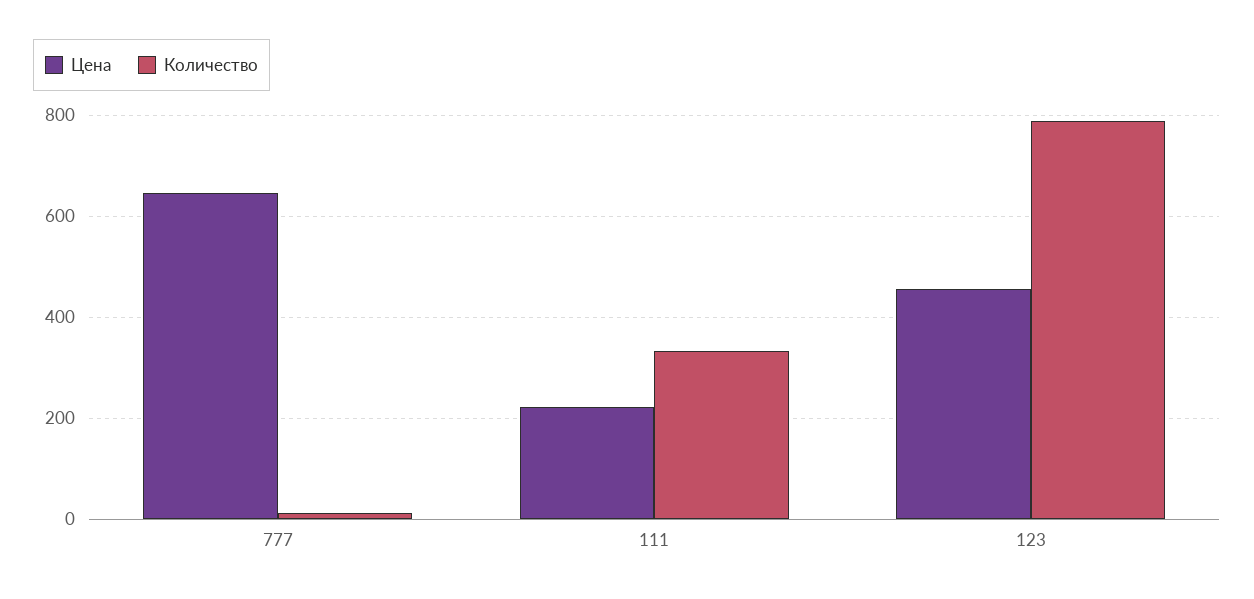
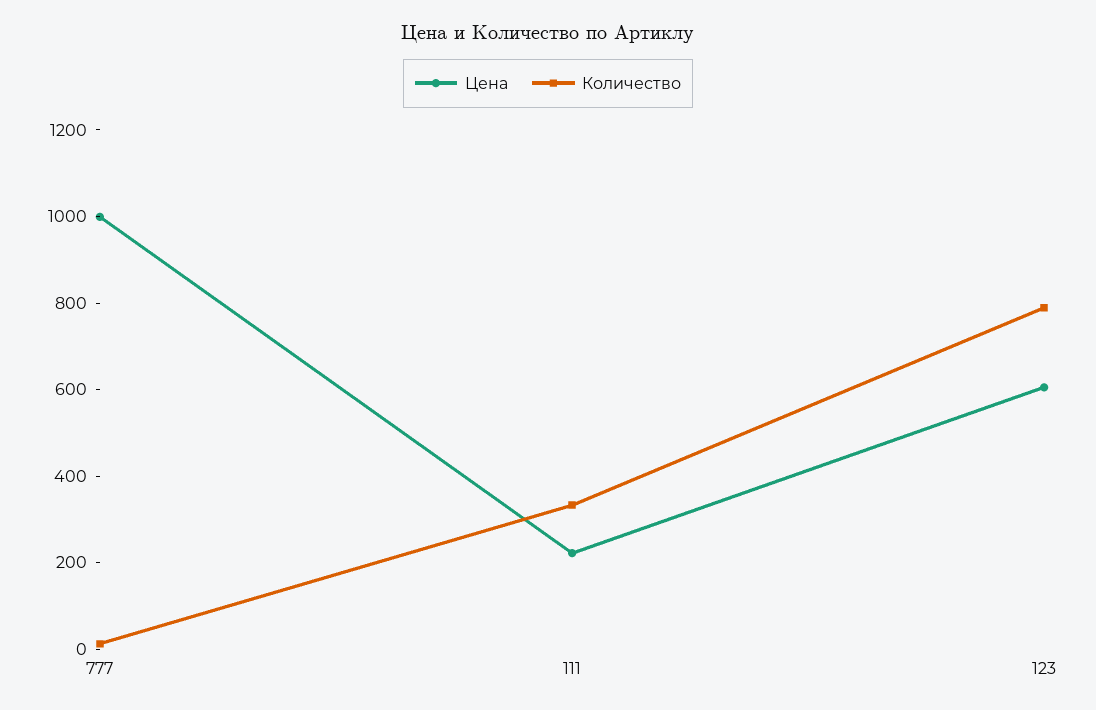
  {
    "Цена": {
-     "777": 640,
+     "777": 1000,
      "111": 220,
-     "123": 460
+     "123": 600
    },
    "Количество": {
      "777": 20,
      "111": 340,
      "123": 780
    }
  }

